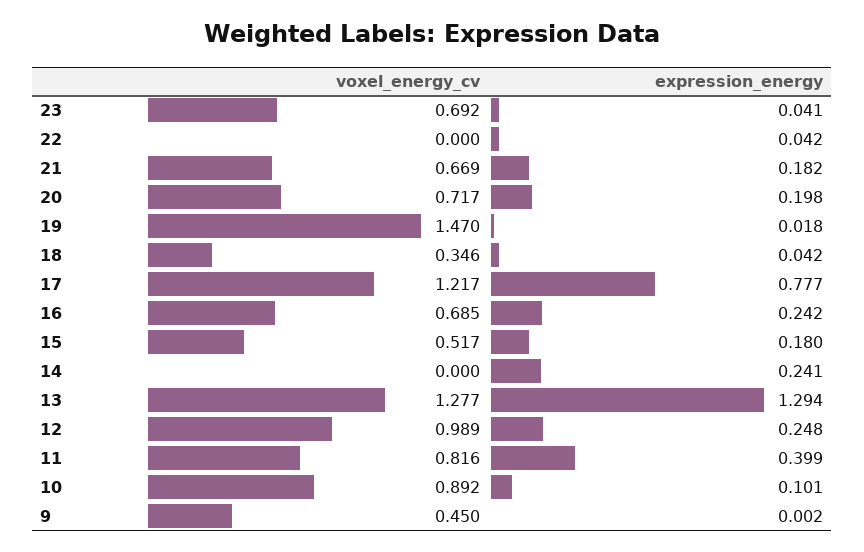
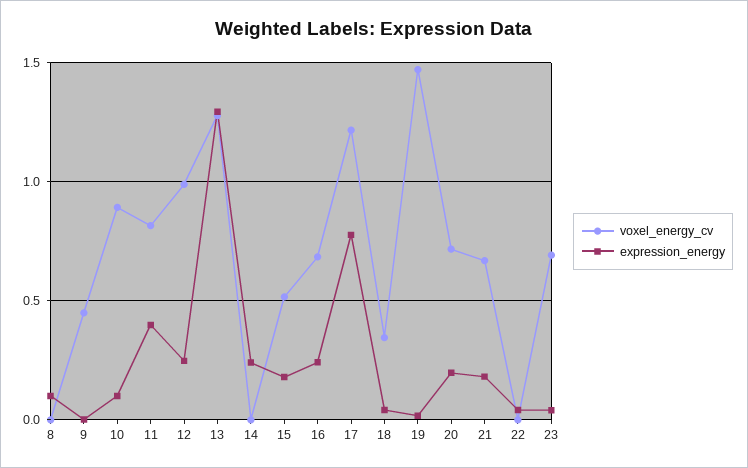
  {
    "voxel_energy_cv": {
      "23": 0.692,
      "22": 0,
      "21": 0.669,
      "20": 0.717,
      "19": 1.47,
      "18": 0.346,
      "17": 1.217,
      "16": 0.685,
      "15": 0.517,
      "14": 0,
      "13": 1.277,
      "12": 0.989,
      "11": 0.816,
      "10": 0.892,
-     "9": 0.45
+     "9": 0.45,
+     "8": 0
    },
    "expression_energy": {
      "23": 0.041,
      "22": 0.042,
      "21": 0.182,
      "20": 0.198,
      "19": 0.018,
      "18": 0.042,
      "17": 0.777,
      "16": 0.242,
      "15": 0.18,
      "14": 0.241,
      "13": 1.294,
      "12": 0.248,
      "11": 0.399,
      "10": 0.101,
-     "9": 0.002
+     "9": 0.002,
+     "8": 0.1
    }
  }

